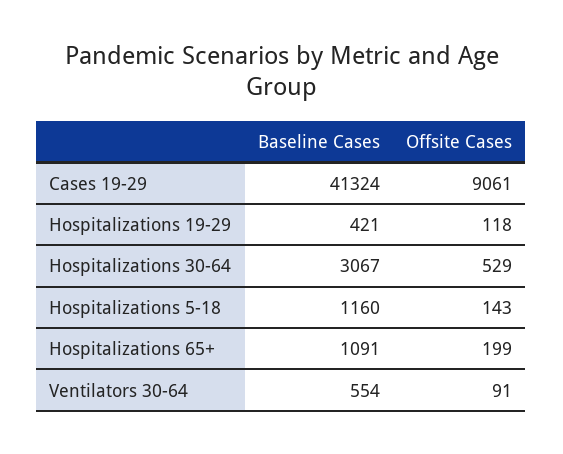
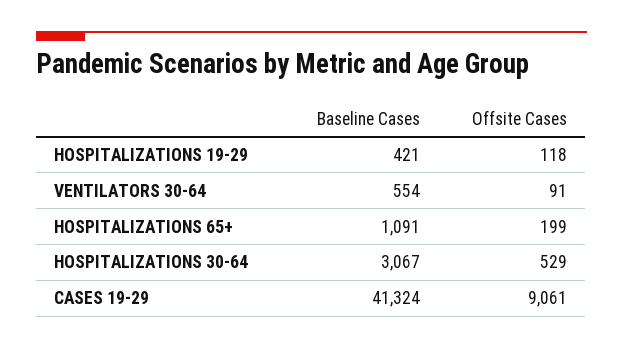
  {
    "Baseline Cases": {
      "Cases 19-29": 41324,
      "Hospitalizations 19-29": 421,
      "Hospitalizations 30-64": 3067,
-     "Hospitalizations 5-18": 1160,
      "Hospitalizations 65+": 1091,
      "Ventilators 30-64": 554
    },
    "Offsite Cases": {
      "Cases 19-29": 9061,
      "Hospitalizations 19-29": 118,
      "Hospitalizations 30-64": 529,
-     "Hospitalizations 5-18": 143,
      "Hospitalizations 65+": 199,
      "Ventilators 30-64": 91
    }
  }

